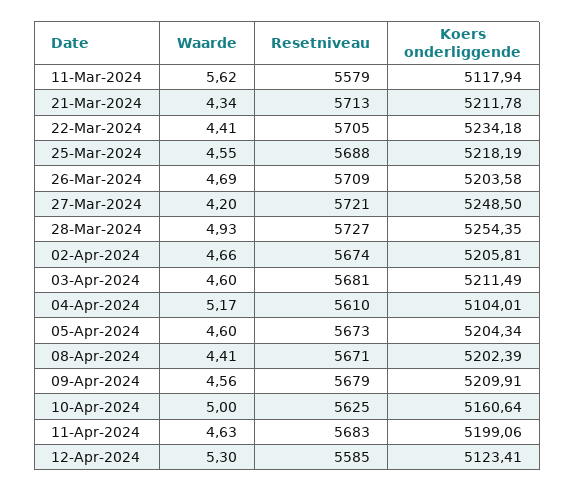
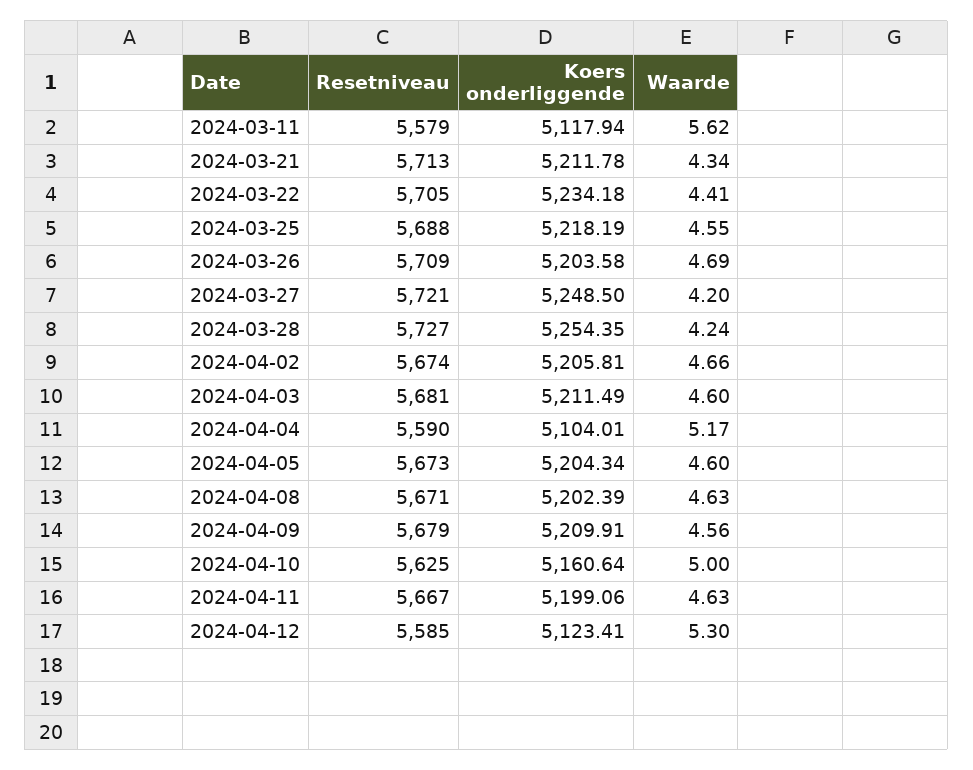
  {
    "Waarde": {
      "11-Mar-2024": 5.62,
      "21-Mar-2024": 4.34,
      "22-Mar-2024": 4.41,
      "25-Mar-2024": 4.55,
      "26-Mar-2024": 4.69,
      "27-Mar-2024": 4.2,
-     "28-Mar-2024": 4.93,
+     "28-Mar-2024": 4.24,
      "02-Apr-2024": 4.66,
      "03-Apr-2024": 4.6,
      "04-Apr-2024": 5.17,
      "05-Apr-2024": 4.6,
-     "08-Apr-2024": 4.41,
+     "08-Apr-2024": 4.63,
      "09-Apr-2024": 4.56,
      "10-Apr-2024": 5,
      "11-Apr-2024": 4.63,
      "12-Apr-2024": 5.3
    },
    "Resetniveau": {
      "11-Mar-2024": 5579,
      "21-Mar-2024": 5713,
      "22-Mar-2024": 5705,
      "25-Mar-2024": 5688,
      "26-Mar-2024": 5709,
      "27-Mar-2024": 5721,
      "28-Mar-2024": 5727,
      "02-Apr-2024": 5674,
      "03-Apr-2024": 5681,
-     "04-Apr-2024": 5610,
+     "04-Apr-2024": 5590,
      "05-Apr-2024": 5673,
      "08-Apr-2024": 5671,
      "09-Apr-2024": 5679,
      "10-Apr-2024": 5625,
-     "11-Apr-2024": 5683,
+     "11-Apr-2024": 5667,
      "12-Apr-2024": 5585
    },
    "Koers onderliggende": {
      "11-Mar-2024": 5117.94,
      "21-Mar-2024": 5211.78,
      "22-Mar-2024": 5234.18,
      "25-Mar-2024": 5218.19,
      "26-Mar-2024": 5203.58,
      "27-Mar-2024": 5248.5,
      "28-Mar-2024": 5254.35,
      "02-Apr-2024": 5205.81,
      "03-Apr-2024": 5211.49,
      "04-Apr-2024": 5104.01,
      "05-Apr-2024": 5204.34,
      "08-Apr-2024": 5202.39,
      "09-Apr-2024": 5209.91,
      "10-Apr-2024": 5160.64,
      "11-Apr-2024": 5199.06,
      "12-Apr-2024": 5123.41
    }
  }

